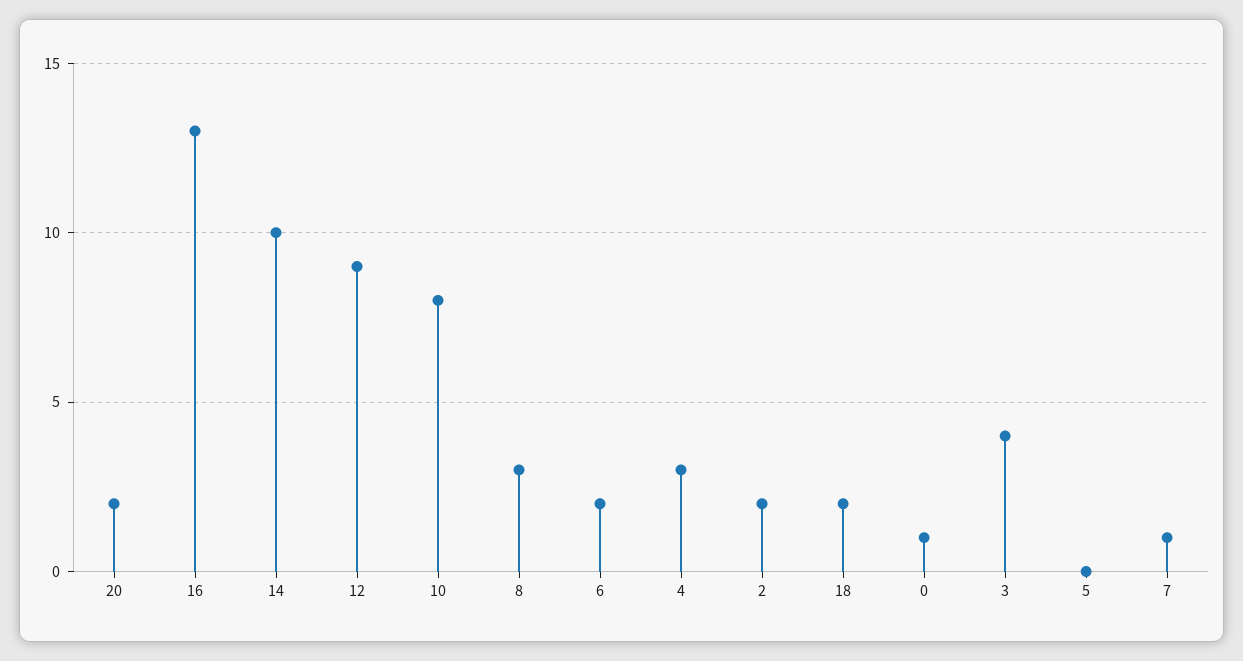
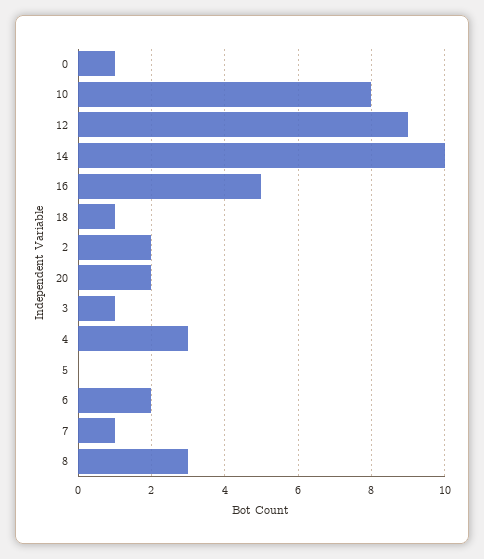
  {
    "20": 2,
-   "16": 13,
+   "16": 5,
    "14": 10,
    "12": 9,
    "10": 8,
    "8": 3,
    "6": 2,
    "4": 3,
    "2": 2,
-   "18": 2,
+   "18": 1,
    "0": 1,
-   "3": 4,
+   "3": 1,
    "5": 0,
    "7": 1
  }

